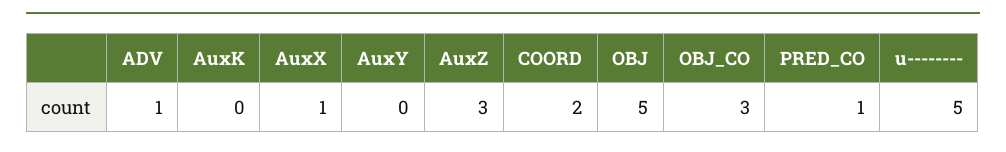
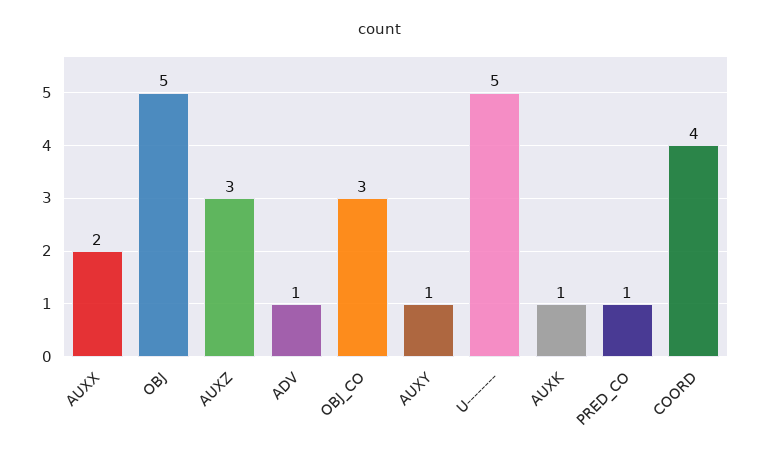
  {
    "ADV": 1,
-   "AuxK": 0,
+   "AuxK": 1,
-   "AuxX": 1,
+   "AuxX": 2,
-   "AuxY": 0,
+   "AuxY": 1,
    "AuxZ": 3,
-   "COORD": 2,
+   "COORD": 4,
    "OBJ": 5,
    "OBJ_CO": 3,
    "PRED_CO": 1,
    "u--------": 5
  }

